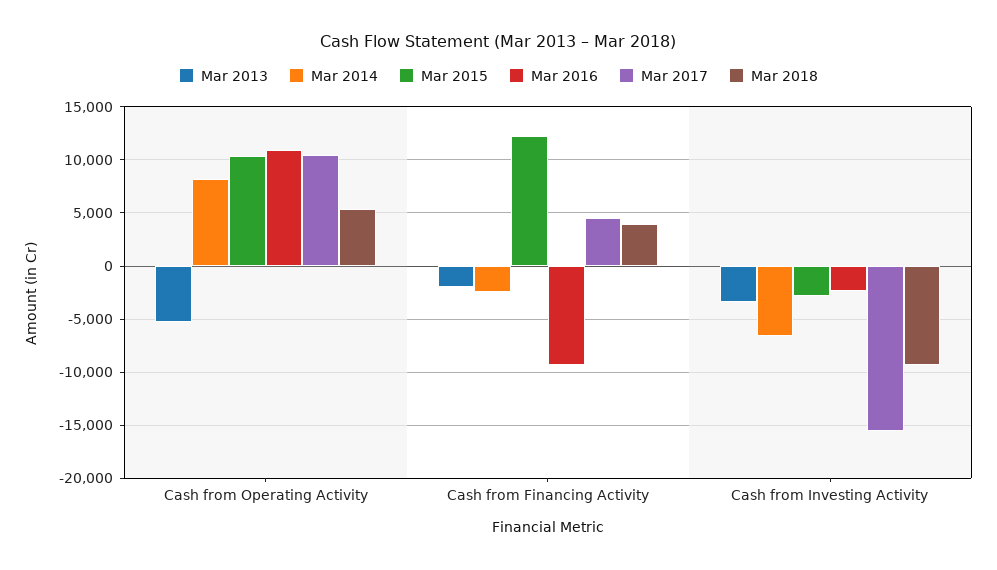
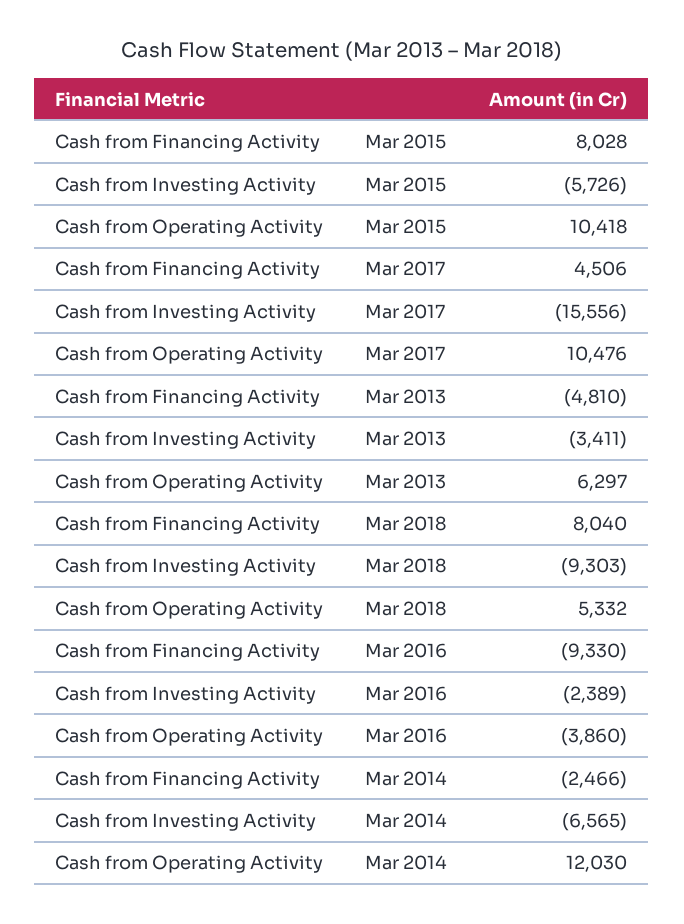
  {
    "Mar 2013": {
-     "Cash from Operating Activity": -5000,
+     "Cash from Operating Activity": 6297,
-     "Cash from Financing Activity": -2000,
+     "Cash from Financing Activity": -4810,
      "Cash from Investing Activity": -3411
    },
    "Mar 2014": {
-     "Cash from Operating Activity": 8000,
+     "Cash from Operating Activity": 12030,
      "Cash from Financing Activity": -2466,
      "Cash from Investing Activity": -6565
    },
    "Mar 2015": {
      "Cash from Operating Activity": 10418,
-     "Cash from Financing Activity": 12000,
+     "Cash from Financing Activity": 8028,
-     "Cash from Investing Activity": -3000
+     "Cash from Investing Activity": -5726
    },
    "Mar 2016": {
-     "Cash from Operating Activity": 11000,
+     "Cash from Operating Activity": -3860,
      "Cash from Financing Activity": -9330,
      "Cash from Investing Activity": -2389
    },
    "Mar 2017": {
      "Cash from Operating Activity": 10476,
      "Cash from Financing Activity": 4506,
      "Cash from Investing Activity": -15556
    },
    "Mar 2018": {
      "Cash from Operating Activity": 5332,
-     "Cash from Financing Activity": 4000,
+     "Cash from Financing Activity": 8040,
      "Cash from Investing Activity": -9303
    }
  }

